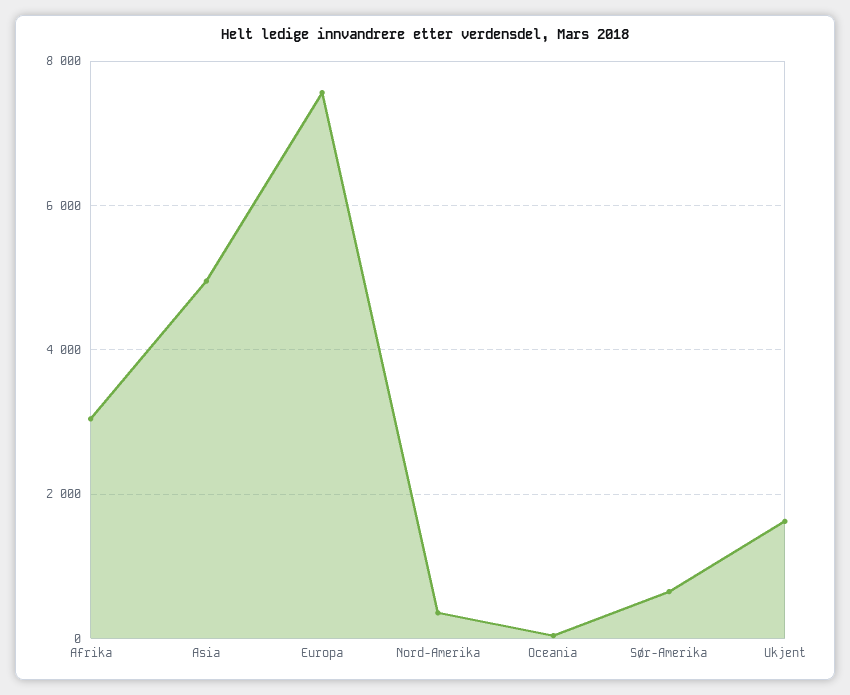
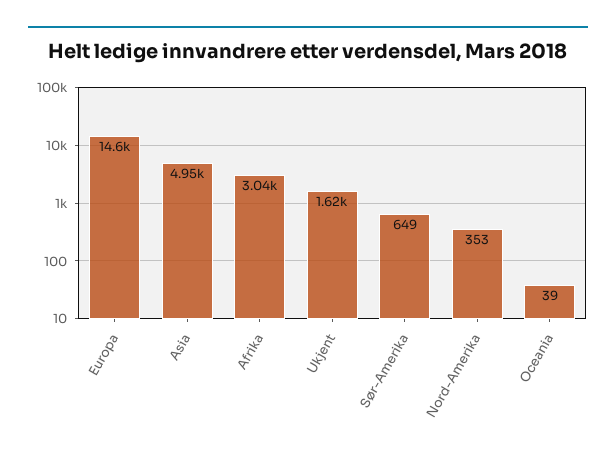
  {
    "Afrika": 3040,
    "Asia": 4950,
-   "Europa": 7600,
+   "Europa": 14600,
    "Nord-Amerika": 353,
    "Oceania": 39,
    "Sør-Amerika": 649,
    "Ukjent": 1620
  }

